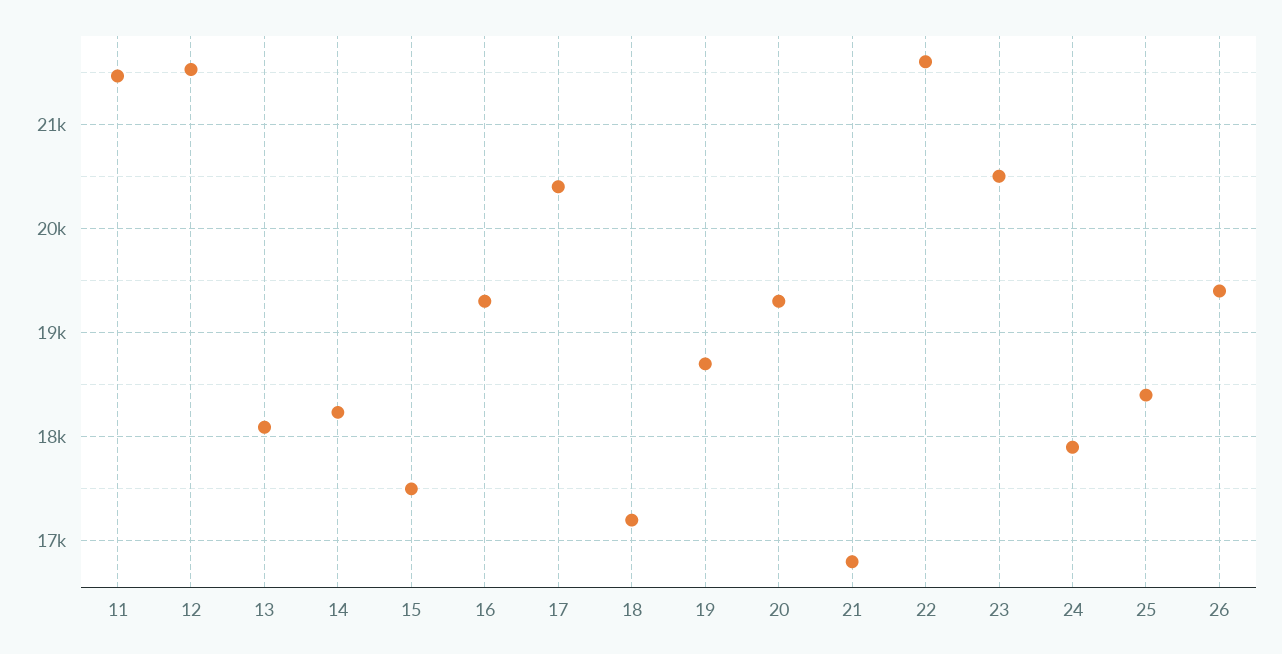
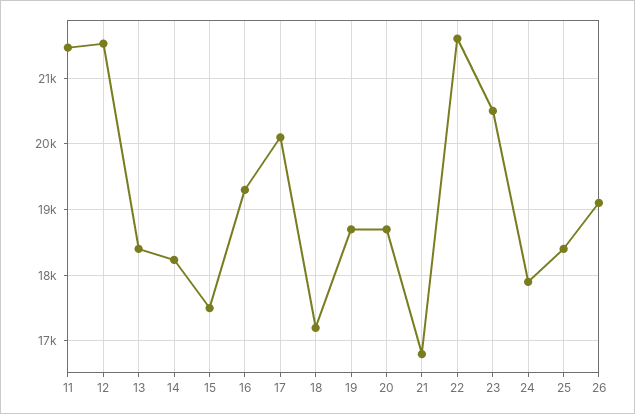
  {
    "11": 21500,
    "12": 21500,
-   "13": 18100,
+   "13": 18400,
    "14": 18200,
    "15": 17500,
    "16": 19300,
-   "17": 20400,
+   "17": 20100,
    "18": 17200,
    "19": 18700,
-   "20": 19300,
+   "20": 18700,
    "21": 16800,
    "22": 21600,
    "23": 20500,
    "24": 17900,
    "25": 18400,
-   "26": 19400
+   "26": 19100
  }

